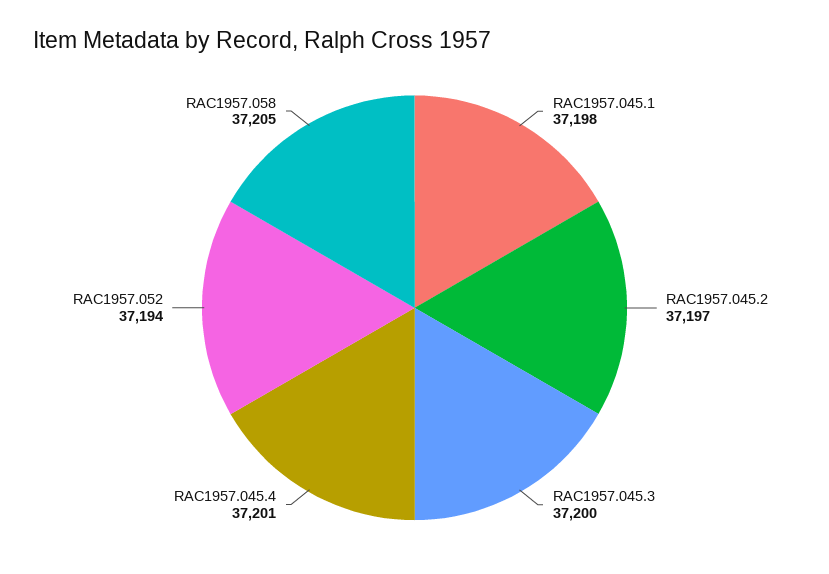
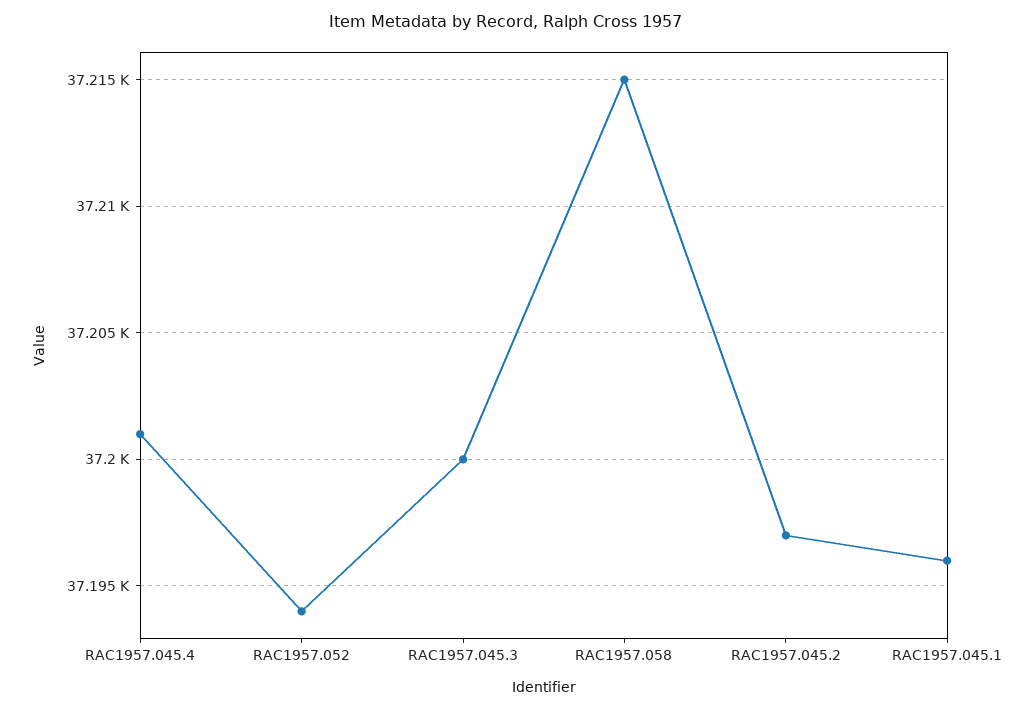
  {
-   "RAC1957.045.1": 37198,
+   "RAC1957.045.1": 37196,
    "RAC1957.045.2": 37197,
    "RAC1957.045.3": 37200,
    "RAC1957.045.4": 37201,
    "RAC1957.052": 37194,
-   "RAC1957.058": 37205
+   "RAC1957.058": 37215
  }

